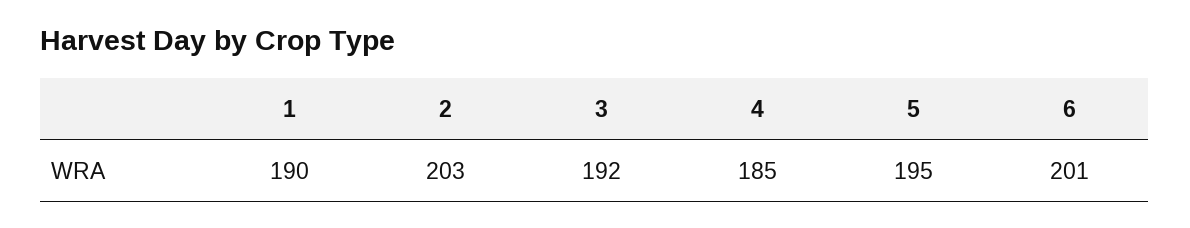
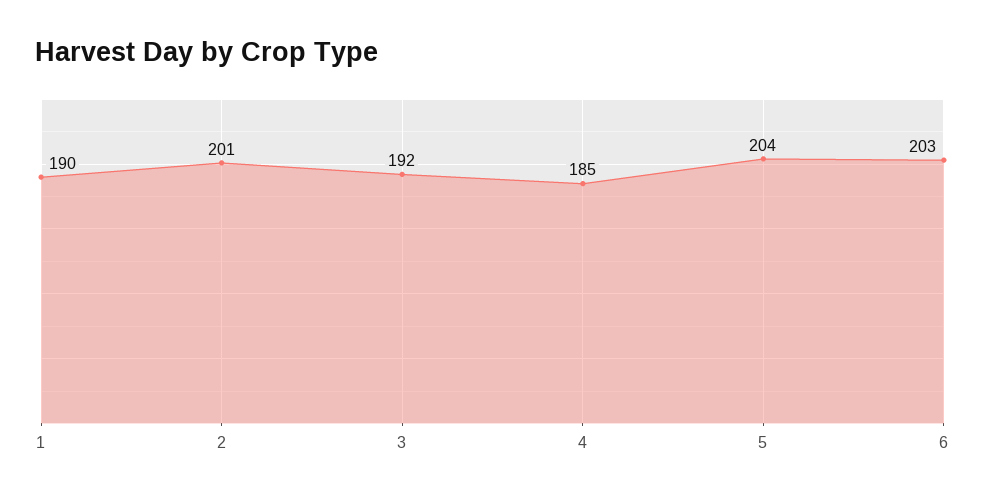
  {
    "1": 190,
-   "2": 203,
+   "2": 201,
    "3": 192,
    "4": 185,
-   "5": 195,
+   "5": 204,
-   "6": 201
+   "6": 203
  }

